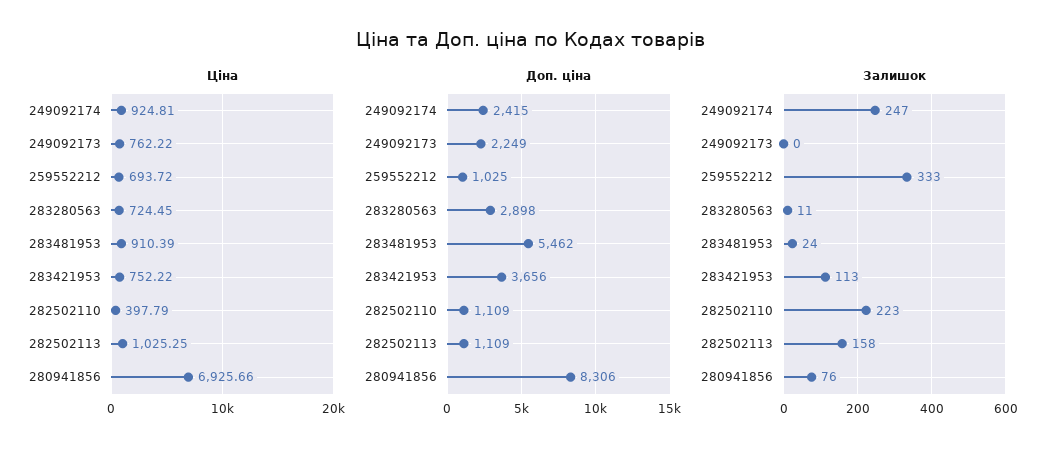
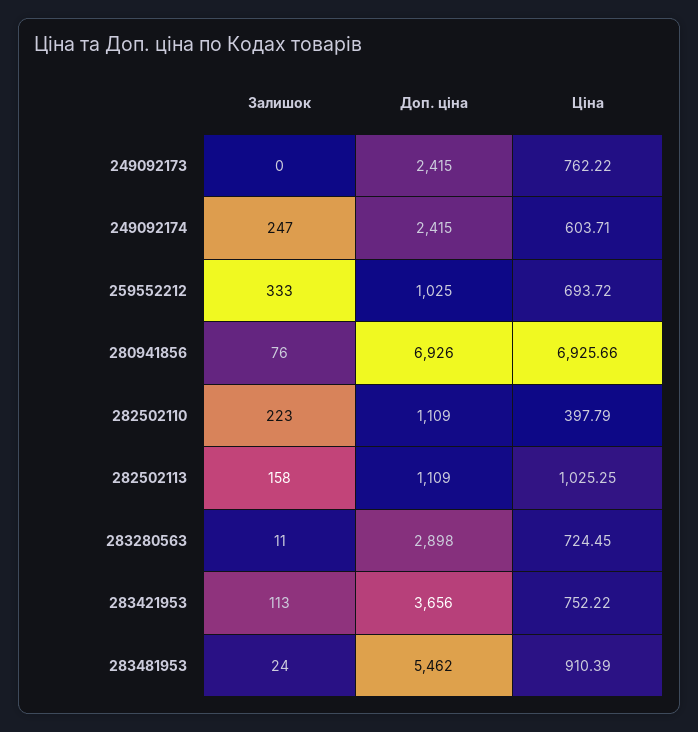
  {
    "Ціна": {
-     "249092174": 924.81,
+     "249092174": 603.71,
      "249092173": 762.22,
      "259552212": 693.72,
      "283280563": 724.45,
      "283481953": 910.39,
      "283421953": 752.22,
      "282502110": 397.79,
      "282502113": 1025.25,
      "280941856": 6925.66
    },
    "Доп. ціна": {
      "249092174": 2415,
-     "249092173": 2249,
+     "249092173": 2415,
      "259552212": 1025,
      "283280563": 2898,
      "283481953": 5462,
      "283421953": 3656,
      "282502110": 1109,
      "282502113": 1109,
-     "280941856": 8306
+     "280941856": 6926
    },
    "Залишок": {
      "249092174": 247,
      "249092173": 0,
      "259552212": 333,
      "283280563": 11,
      "283481953": 24,
      "283421953": 113,
      "282502110": 223,
      "282502113": 158,
      "280941856": 76
    }
  }

